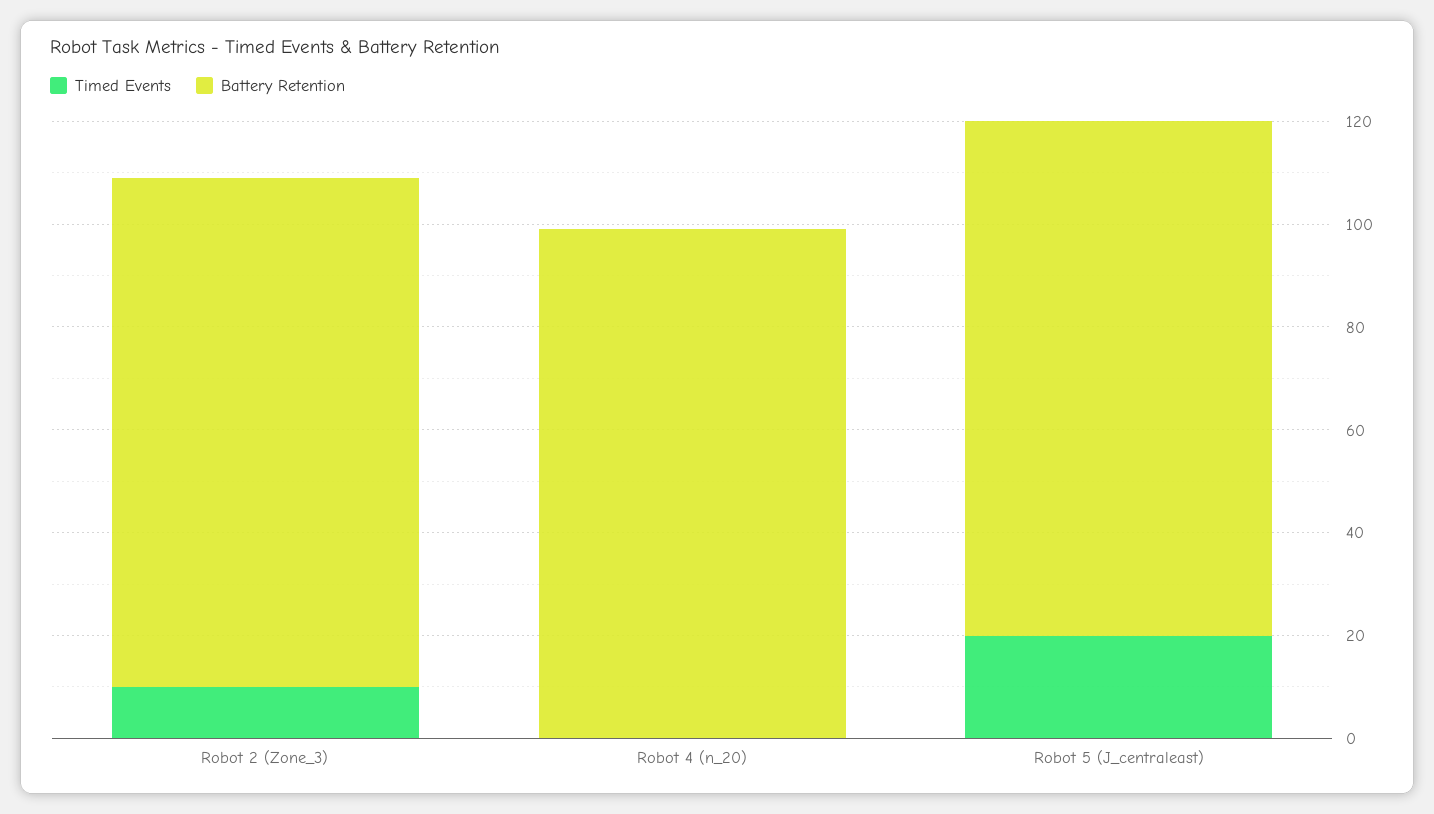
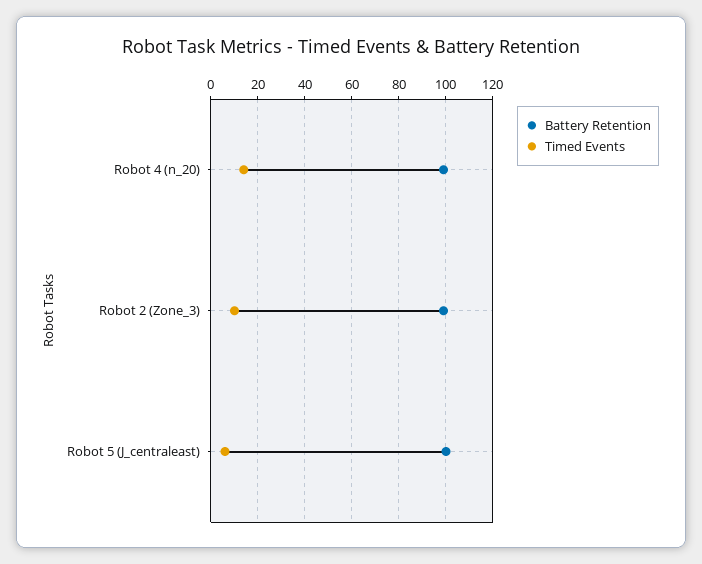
  {
    "Timed Events": {
      "Robot 2 (Zone_3)": 10,
-     "Robot 4 (n_20)": 0,
+     "Robot 4 (n_20)": 15,
-     "Robot 5 (J_centraleast)": 20
+     "Robot 5 (J_centraleast)": 5
    },
    "Battery Retention": {
      "Robot 2 (Zone_3)": 100,
      "Robot 4 (n_20)": 100,
      "Robot 5 (J_centraleast)": 100
    }
  }

